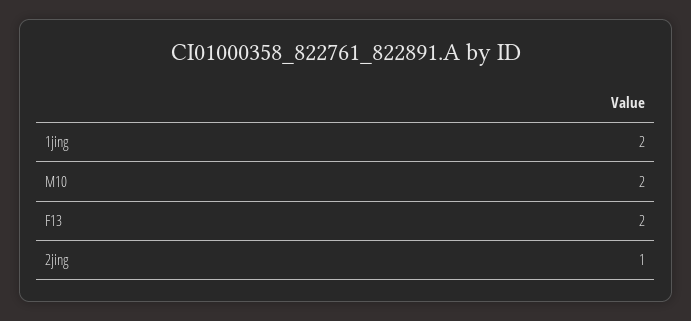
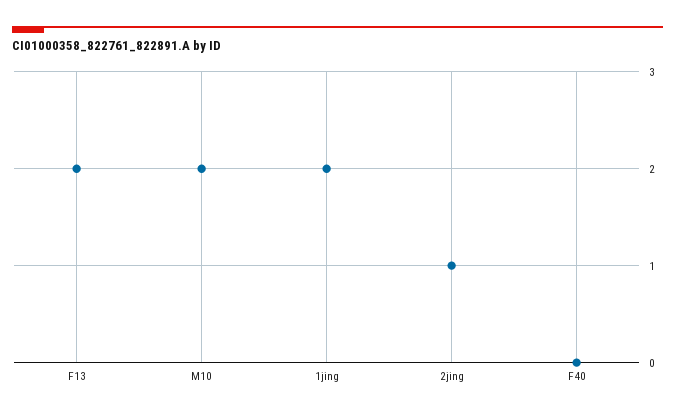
  {
    "1jing": 2,
    "M10": 2,
    "F13": 2,
-   "2jing": 1
+   "2jing": 1,
+   "F40": 0
  }

